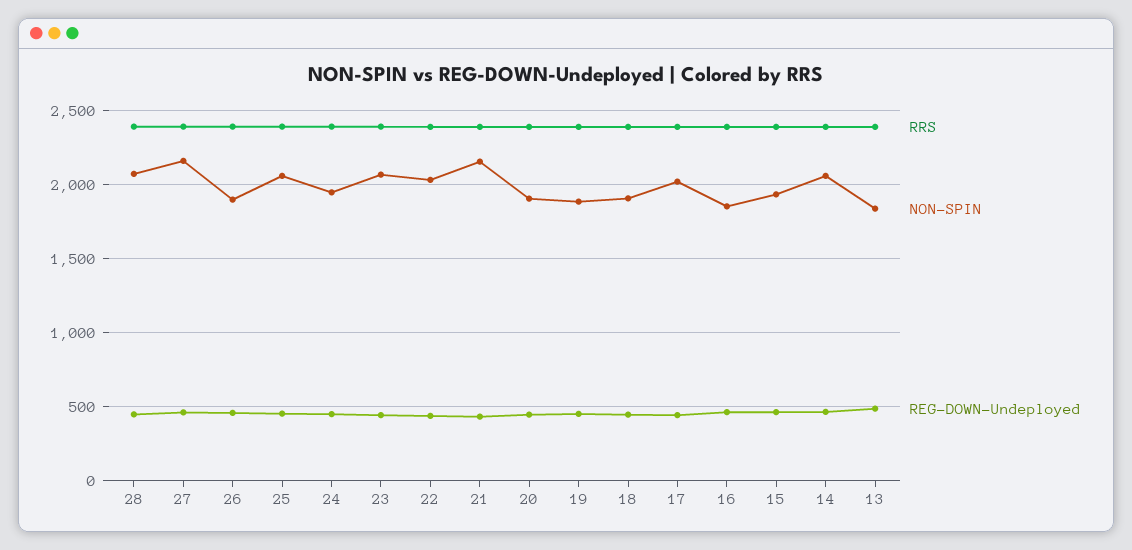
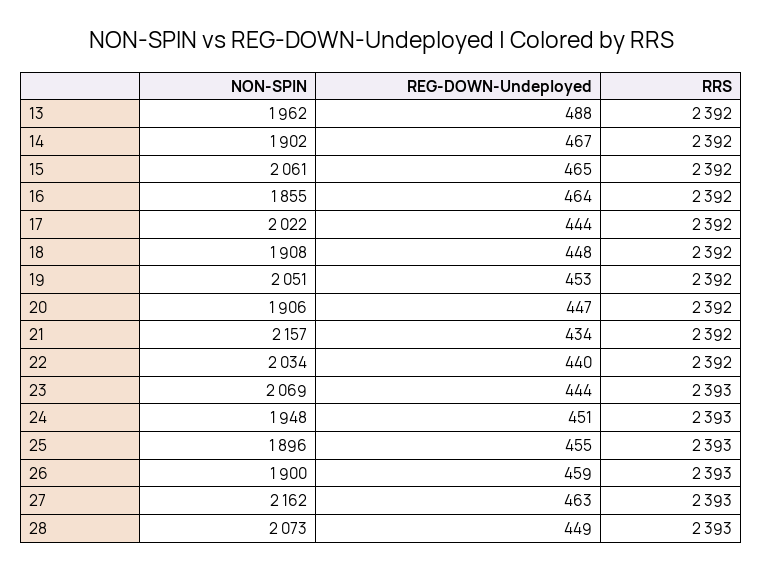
  {
    "RRS": {
      "28": 2393,
      "27": 2393,
      "26": 2393,
      "25": 2393,
      "24": 2393,
      "23": 2393,
      "22": 2392,
      "21": 2392,
      "20": 2392,
      "19": 2392,
      "18": 2392,
      "17": 2392,
      "16": 2392,
      "15": 2392,
      "14": 2392,
      "13": 2392
    },
    "NON-SPIN": {
      "28": 2073,
      "27": 2162,
      "26": 1900,
-     "25": 2050,
+     "25": 1896,
      "24": 1948,
      "23": 2069,
      "22": 2034,
      "21": 2157,
      "20": 1906,
-     "19": 1900,
+     "19": 2051,
      "18": 1908,
      "17": 2022,
      "16": 1855,
-     "15": 1950,
+     "15": 2061,
-     "14": 2050,
+     "14": 1902,
-     "13": 1850
+     "13": 1962
    },
    "REG-DOWN-Undeployed": {
      "28": 449,
      "27": 463,
      "26": 459,
      "25": 455,
      "24": 451,
      "23": 444,
      "22": 440,
      "21": 434,
      "20": 447,
      "19": 453,
      "18": 448,
      "17": 444,
      "16": 464,
      "15": 465,
      "14": 467,
      "13": 488
    }
  }

